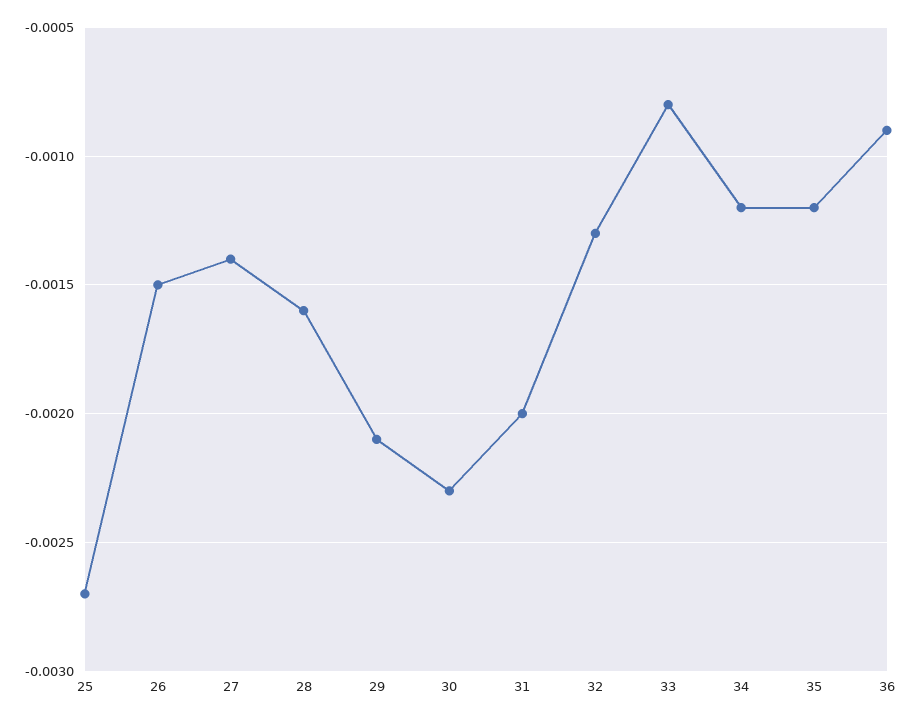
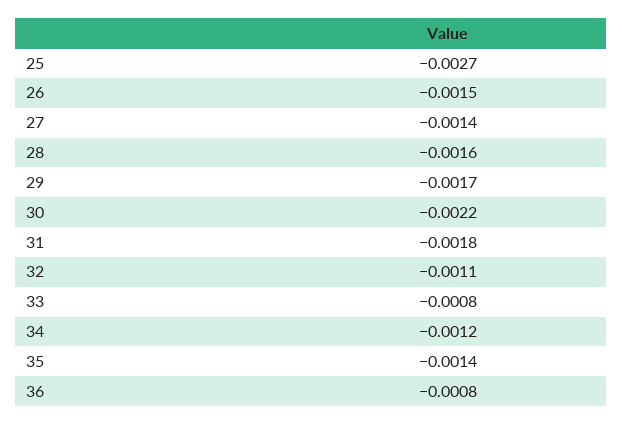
  {
    "25": -0.0027,
    "26": -0.0015,
    "27": -0.0014,
    "28": -0.0016,
-   "29": -0.0021,
+   "29": -0.0017,
-   "30": -0.0023,
+   "30": -0.0022,
-   "31": -0.002,
+   "31": -0.0018,
-   "32": -0.0013,
+   "32": -0.0011,
    "33": -0.0008,
    "34": -0.0012,
-   "35": -0.0012,
+   "35": -0.0014,
-   "36": -0.0009
+   "36": -0.0008
  }

